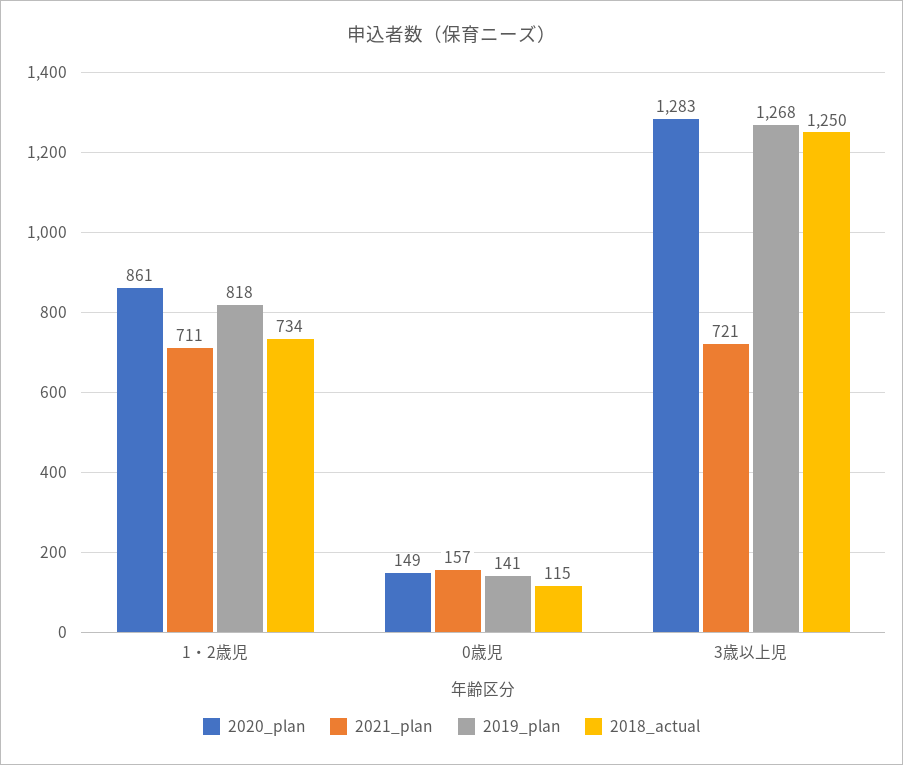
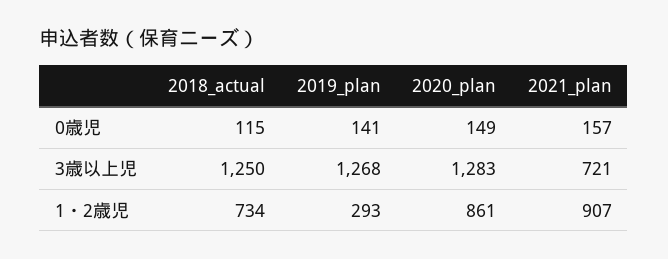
  {
    "2020_plan": {
      "1・2歳児": 861,
      "0歳児": 149,
      "3歳以上児": 1283
    },
    "2021_plan": {
-     "1・2歳児": 711,
+     "1・2歳児": 907,
      "0歳児": 157,
      "3歳以上児": 721
    },
    "2019_plan": {
-     "1・2歳児": 818,
+     "1・2歳児": 293,
      "0歳児": 141,
      "3歳以上児": 1268
    },
    "2018_actual": {
      "1・2歳児": 734,
      "0歳児": 115,
      "3歳以上児": 1250
    }
  }

